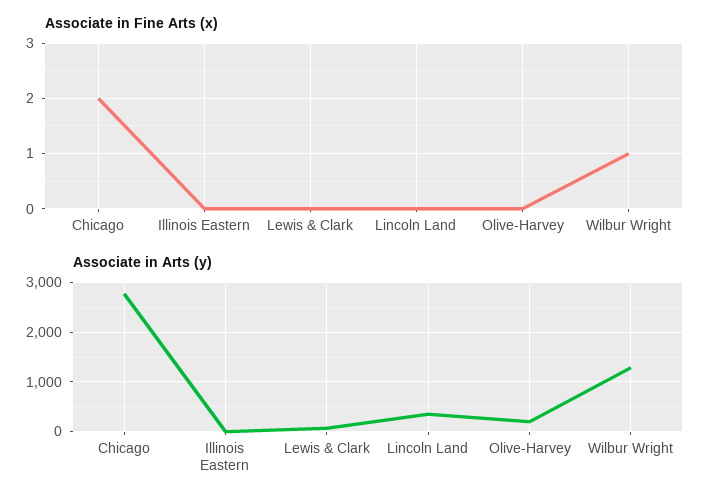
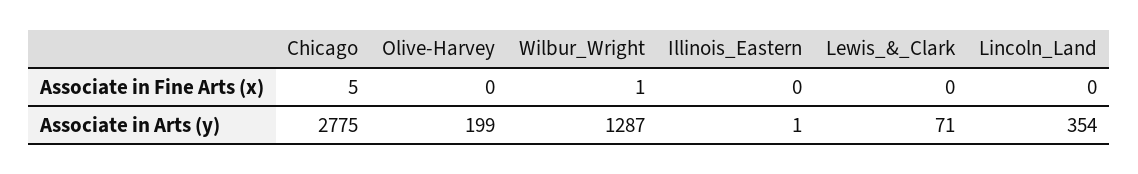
  {
    "Associate in Fine Arts (x)": {
-     "Chicago": 2,
+     "Chicago": 5,
      "Illinois Eastern": 0,
      "Lewis & Clark": 0,
      "Lincoln Land": 0,
      "Olive-Harvey": 0,
      "Wilbur Wright": 1
    },
    "Associate in Arts (y)": {
      "Chicago": 2775,
      "Illinois Eastern": 1,
      "Lewis & Clark": 71,
      "Lincoln Land": 354,
      "Olive-Harvey": 199,
      "Wilbur Wright": 1287
    }
  }

